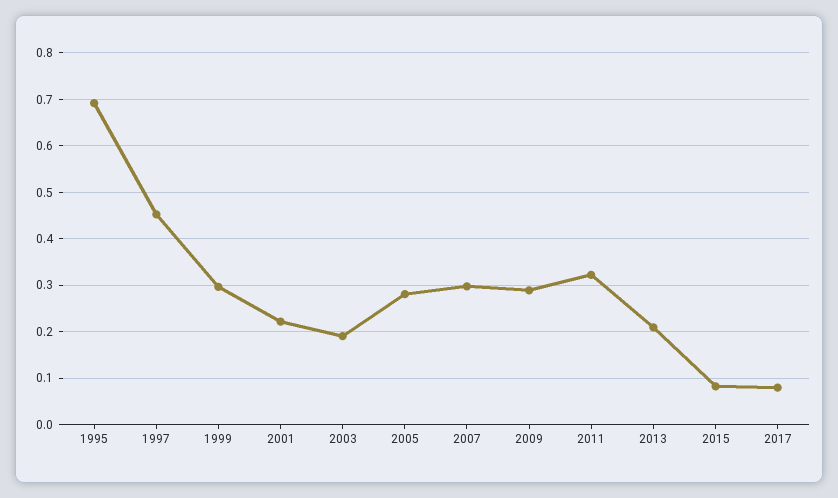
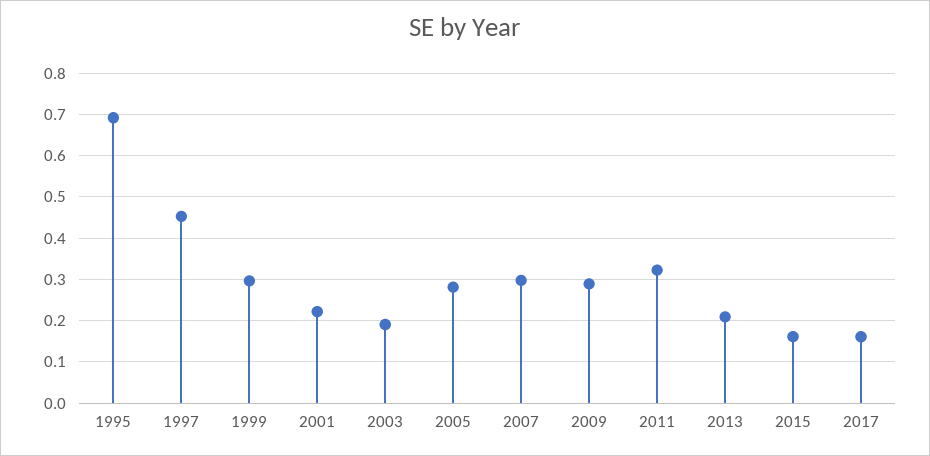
  {
    "1995": 0.7,
    "1997": 0.46,
    "1999": 0.3,
    "2001": 0.22,
    "2003": 0.2,
    "2005": 0.28,
    "2007": 0.3,
    "2009": 0.28,
    "2011": 0.32,
    "2013": 0.2,
-   "2015": 0.08,
+   "2015": 0.16,
-   "2017": 0.08
+   "2017": 0.16
  }

